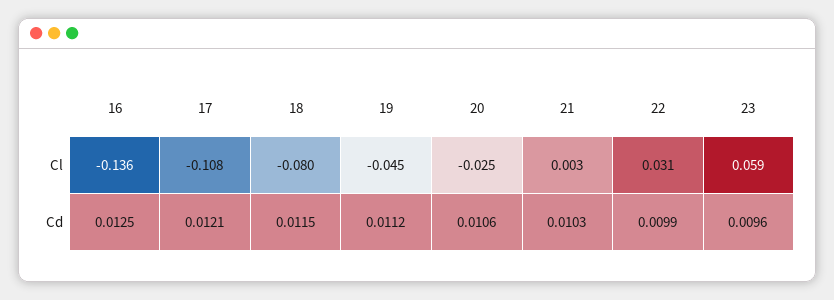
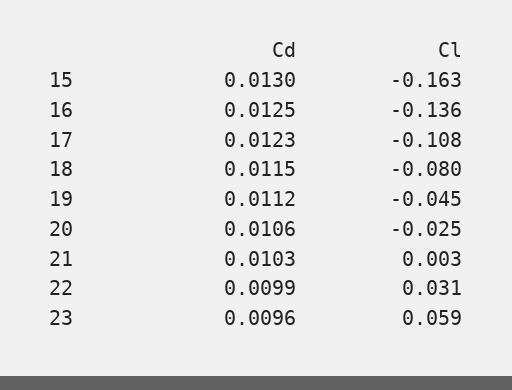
  {
    "16": {
      "Cl": -0.136,
      "Cd": 0.0125
    },
    "17": {
      "Cl": -0.108,
-     "Cd": 0.0121
+     "Cd": 0.0123
    },
    "18": {
      "Cl": -0.08,
      "Cd": 0.0115
    },
    "19": {
      "Cl": -0.045,
      "Cd": 0.0112
    },
    "20": {
      "Cl": -0.025,
      "Cd": 0.0106
    },
    "21": {
      "Cl": 0.003,
      "Cd": 0.0103
    },
    "22": {
      "Cl": 0.031,
      "Cd": 0.0099
    },
    "23": {
      "Cl": 0.059,
      "Cd": 0.0096
-   }
+   },
+   "15": {
+     "Cd": 0.013,
+     "Cl": -0.163
+   }
  }

